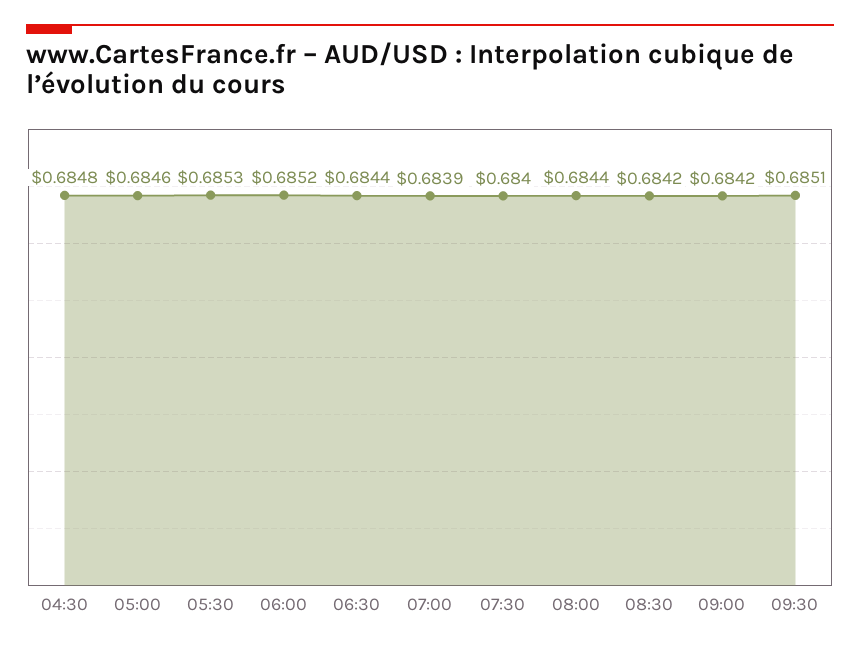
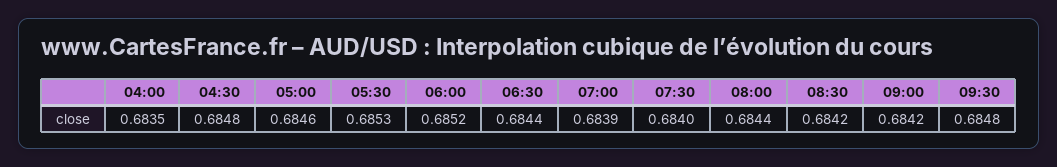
  {
    "04:30": 0.6848,
    "05:00": 0.6846,
    "05:30": 0.6853,
    "06:00": 0.6852,
    "06:30": 0.6844,
    "07:00": 0.6839,
    "07:30": 0.684,
    "08:00": 0.6844,
    "08:30": 0.6842,
    "09:00": 0.6842,
-   "09:30": 0.6851
+   "09:30": 0.6848,
+   "04:00": 0.6835
  }

